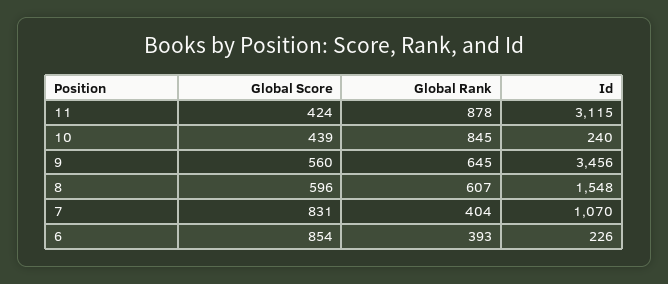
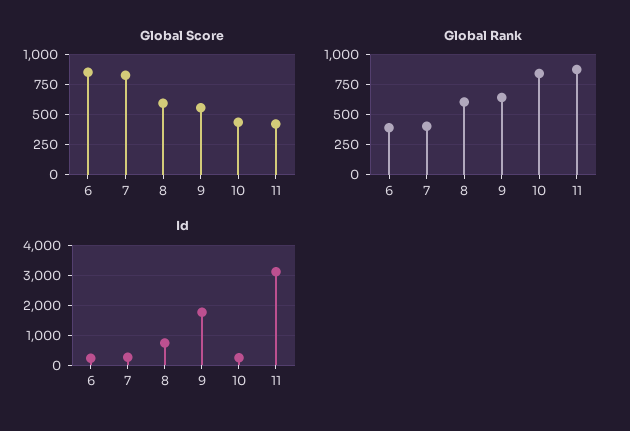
  {
    "Global Score": {
      "11": 424,
      "10": 439,
      "9": 560,
      "8": 596,
      "7": 831,
      "6": 854
    },
    "Global Rank": {
      "11": 878,
      "10": 845,
      "9": 645,
      "8": 607,
      "7": 404,
      "6": 393
    },
    "Id": {
      "11": 3115,
      "10": 240,
-     "9": 3456,
+     "9": 1750,
-     "8": 1548,
+     "8": 750,
-     "7": 1070,
+     "7": 250,
      "6": 226
    }
  }

